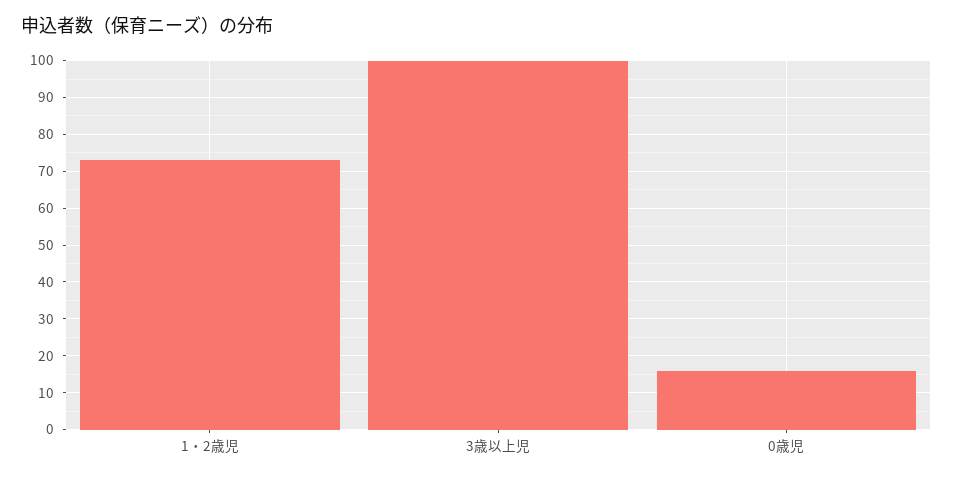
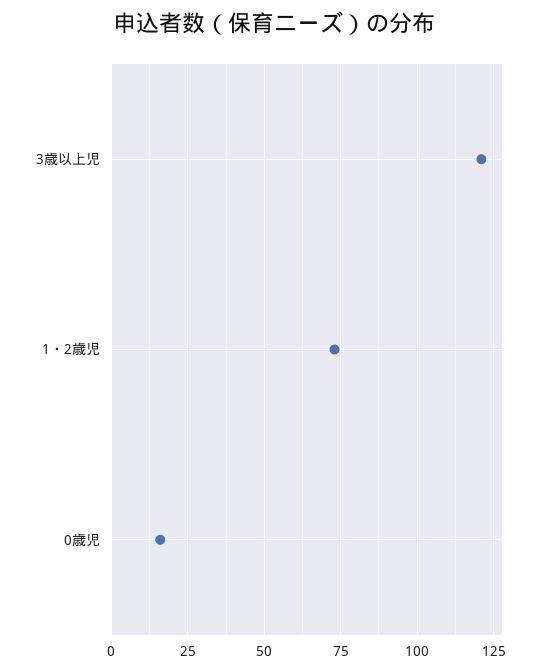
  {
    "1・2歳児": 75,
-   "3歳以上児": 100,
+   "3歳以上児": 120,
    "0歳児": 15
  }

